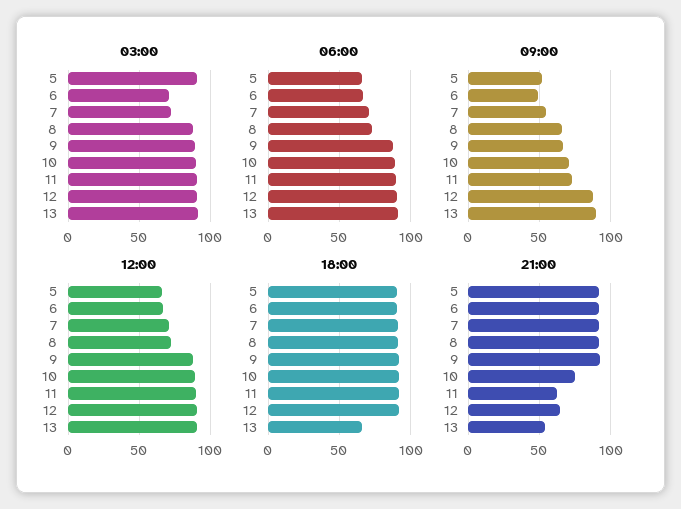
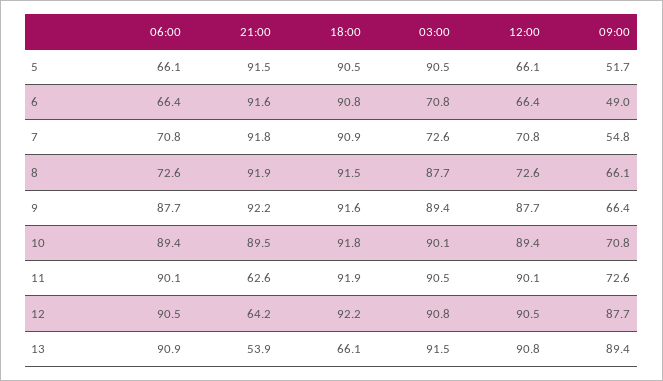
  {
    "03:00": {
      "5": 90.5,
      "6": 70.8,
      "7": 72.6,
      "8": 87.7,
      "9": 89.4,
      "10": 90.1,
      "11": 90.5,
      "12": 90.8,
      "13": 91.5
    },
    "06:00": {
      "5": 66.1,
      "6": 66.4,
      "7": 70.8,
      "8": 72.6,
      "9": 87.7,
      "10": 89.4,
      "11": 90.1,
      "12": 90.5,
      "13": 90.9
    },
    "09:00": {
      "5": 51.7,
      "6": 49,
      "7": 54.8,
      "8": 66.1,
      "9": 66.4,
      "10": 70.8,
      "11": 72.6,
      "12": 87.7,
      "13": 89.4
    },
    "12:00": {
      "5": 66.1,
      "6": 66.4,
      "7": 70.8,
      "8": 72.6,
      "9": 87.7,
      "10": 89.4,
      "11": 90.1,
      "12": 90.5,
      "13": 90.8
    },
    "18:00": {
      "5": 90.5,
      "6": 90.8,
      "7": 90.9,
      "8": 91.5,
      "9": 91.6,
      "10": 91.8,
      "11": 91.9,
      "12": 92.2,
      "13": 66.1
    },
    "21:00": {
      "5": 91.5,
      "6": 91.6,
      "7": 91.8,
      "8": 91.9,
      "9": 92.2,
-     "10": 75,
+     "10": 89.5,
      "11": 62.6,
      "12": 64.2,
      "13": 53.9
    }
  }

